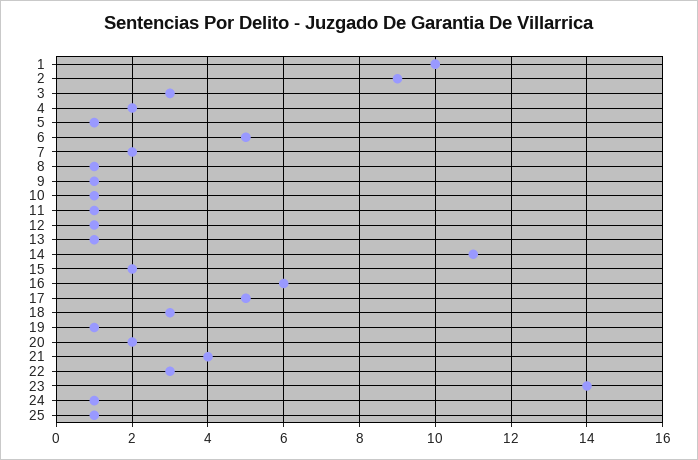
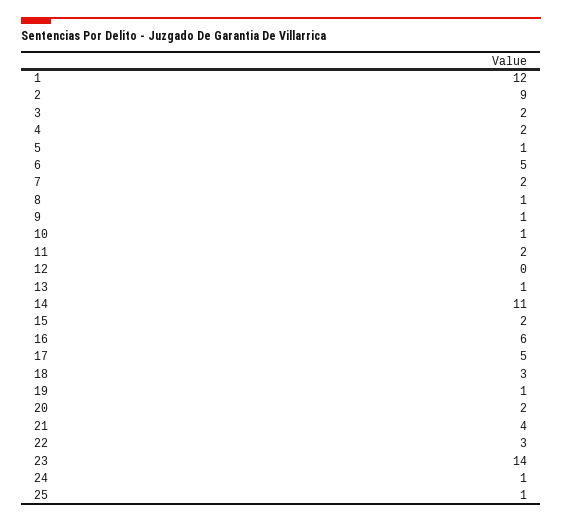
  {
-   "1": 10,
+   "1": 12,
    "2": 9,
-   "3": 3,
+   "3": 2,
    "4": 2,
    "5": 1,
    "6": 5,
    "7": 2,
    "8": 1,
    "9": 1,
    "10": 1,
-   "11": 1,
+   "11": 2,
-   "12": 1,
+   "12": 0,
    "13": 1,
    "14": 11,
    "15": 2,
    "16": 6,
    "17": 5,
    "18": 3,
    "19": 1,
    "20": 2,
    "21": 4,
    "22": 3,
    "23": 14,
    "24": 1,
    "25": 1
  }

